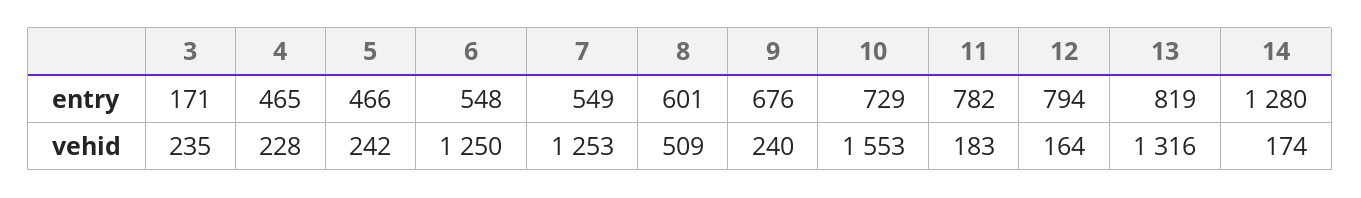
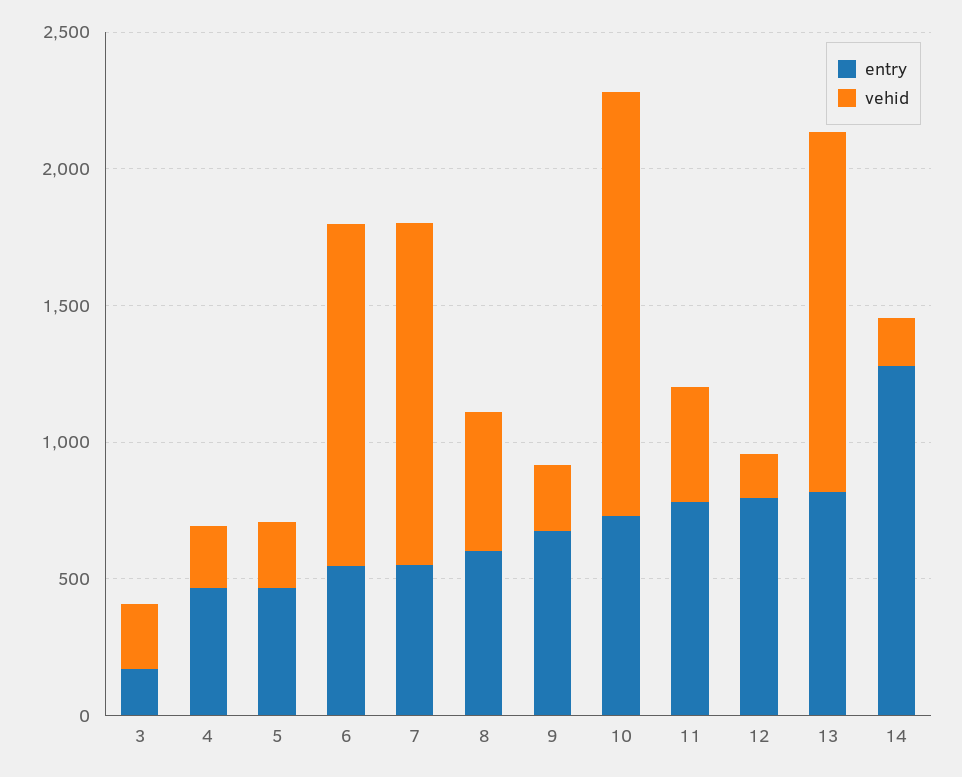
  {
    "entry": {
      "3": 171,
      "4": 465,
      "5": 466,
      "6": 548,
      "7": 549,
      "8": 601,
      "9": 676,
      "10": 729,
      "11": 782,
      "12": 794,
      "13": 819,
      "14": 1280
    },
    "vehid": {
      "3": 235,
      "4": 228,
      "5": 242,
      "6": 1250,
      "7": 1253,
      "8": 509,
      "9": 240,
      "10": 1553,
-     "11": 183,
+     "11": 400,
      "12": 164,
      "13": 1316,
      "14": 174
    }
  }

